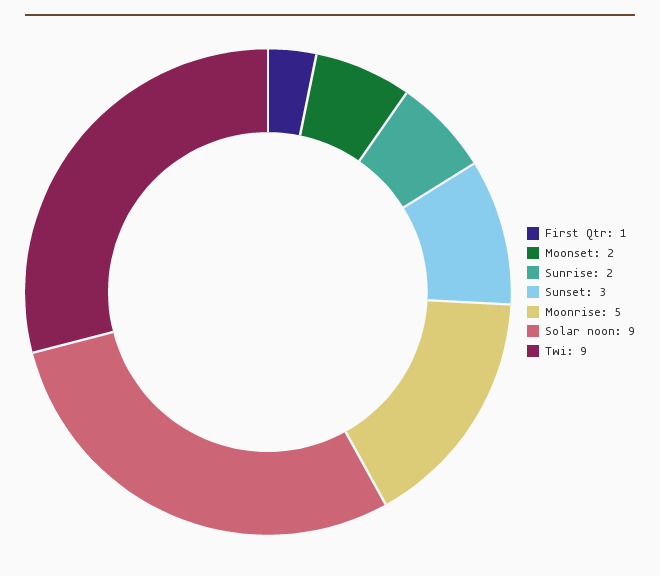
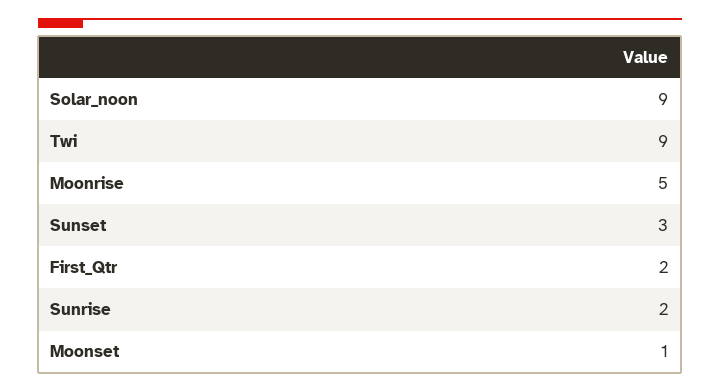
  {
-   "First Qtr": 1,
+   "First Qtr": 2,
-   "Moonset": 2,
+   "Moonset": 1,
    "Sunrise": 2,
    "Sunset": 3,
    "Moonrise": 5,
    "Solar noon": 9,
    "Twi": 9
  }

